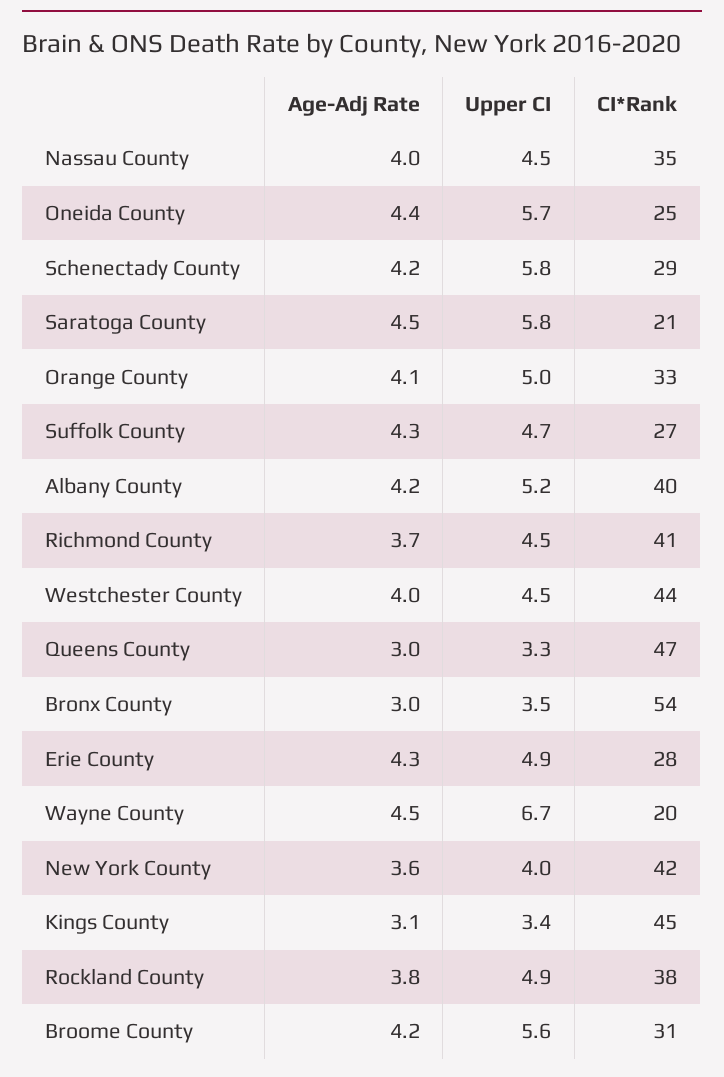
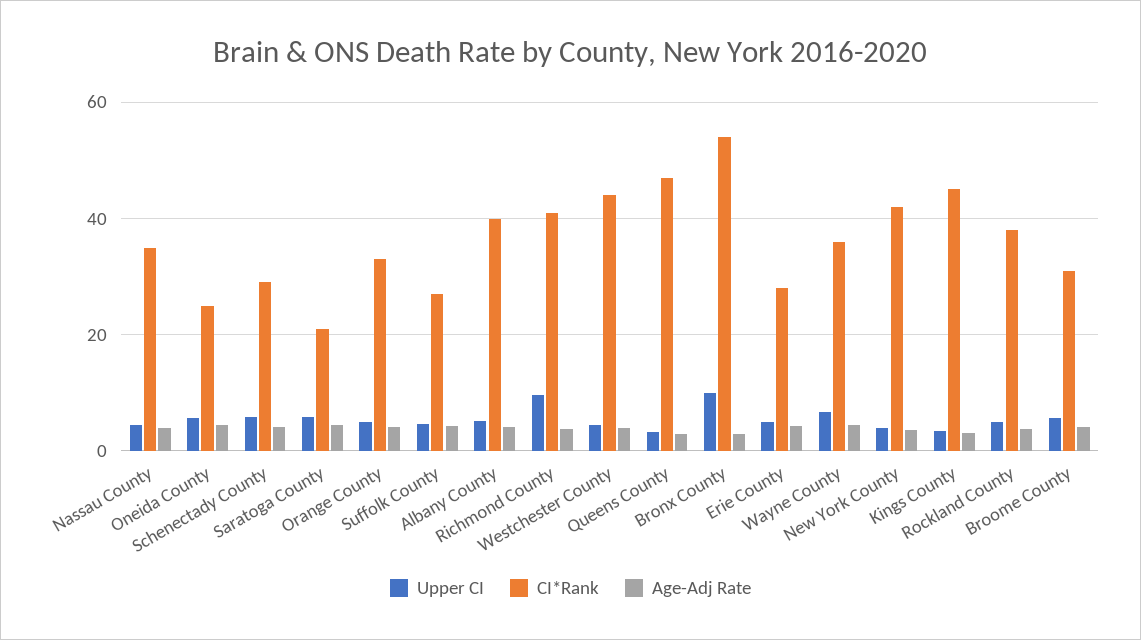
  {
    "Age-Adj Rate": {
      "Nassau County": 4,
      "Oneida County": 4.4,
      "Schenectady County": 4.2,
      "Saratoga County": 4.5,
      "Orange County": 4.1,
      "Suffolk County": 4.3,
      "Albany County": 4.2,
      "Richmond County": 3.7,
      "Westchester County": 4,
      "Queens County": 3,
      "Bronx County": 3,
      "Erie County": 4.3,
      "Wayne County": 4.5,
      "New York County": 3.6,
      "Kings County": 3.1,
      "Rockland County": 3.8,
      "Broome County": 4.2
    },
    "Upper CI": {
      "Nassau County": 4.5,
      "Oneida County": 5.7,
      "Schenectady County": 5.8,
      "Saratoga County": 5.8,
      "Orange County": 5,
      "Suffolk County": 4.7,
      "Albany County": 5.2,
-     "Richmond County": 4.5,
+     "Richmond County": 10,
      "Westchester County": 4.5,
      "Queens County": 3.3,
-     "Bronx County": 3.5,
+     "Bronx County": 10,
      "Erie County": 4.9,
      "Wayne County": 6.7,
      "New York County": 4,
      "Kings County": 3.4,
      "Rockland County": 4.9,
      "Broome County": 5.6
    },
    "CI*Rank": {
      "Nassau County": 35,
      "Oneida County": 25,
      "Schenectady County": 29,
      "Saratoga County": 21,
      "Orange County": 33,
      "Suffolk County": 27,
      "Albany County": 40,
      "Richmond County": 41,
      "Westchester County": 44,
      "Queens County": 47,
      "Bronx County": 54,
      "Erie County": 28,
-     "Wayne County": 20,
+     "Wayne County": 36,
      "New York County": 42,
      "Kings County": 45,
      "Rockland County": 38,
      "Broome County": 31
    }
  }

